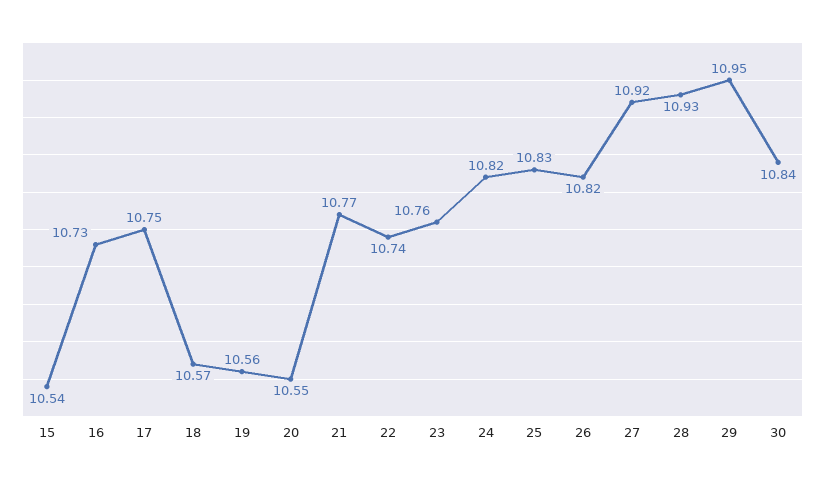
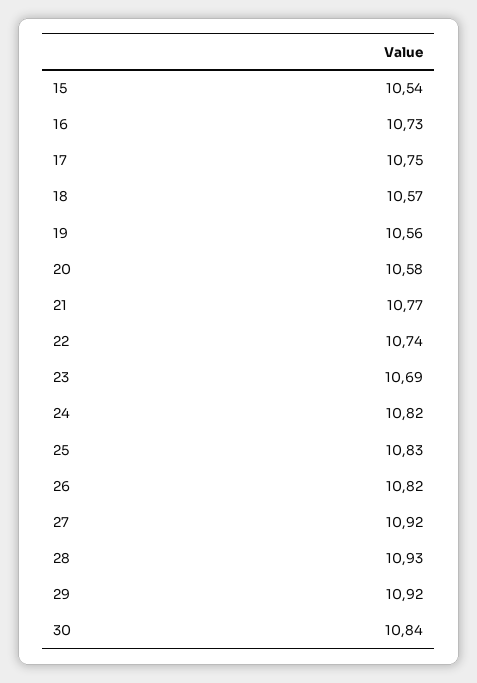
  {
    "15": 10.54,
    "16": 10.73,
    "17": 10.75,
    "18": 10.57,
    "19": 10.56,
-   "20": 10.55,
+   "20": 10.58,
    "21": 10.77,
    "22": 10.74,
-   "23": 10.76,
+   "23": 10.69,
    "24": 10.82,
    "25": 10.83,
    "26": 10.82,
    "27": 10.92,
    "28": 10.93,
-   "29": 10.95,
+   "29": 10.92,
    "30": 10.84
  }

